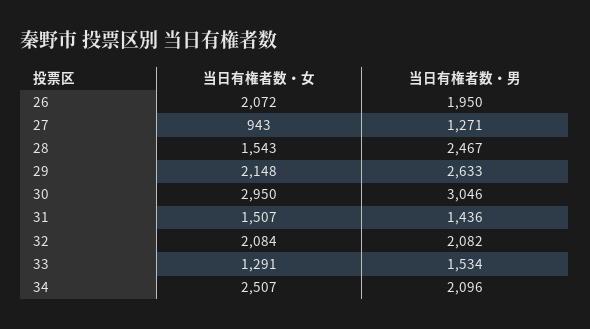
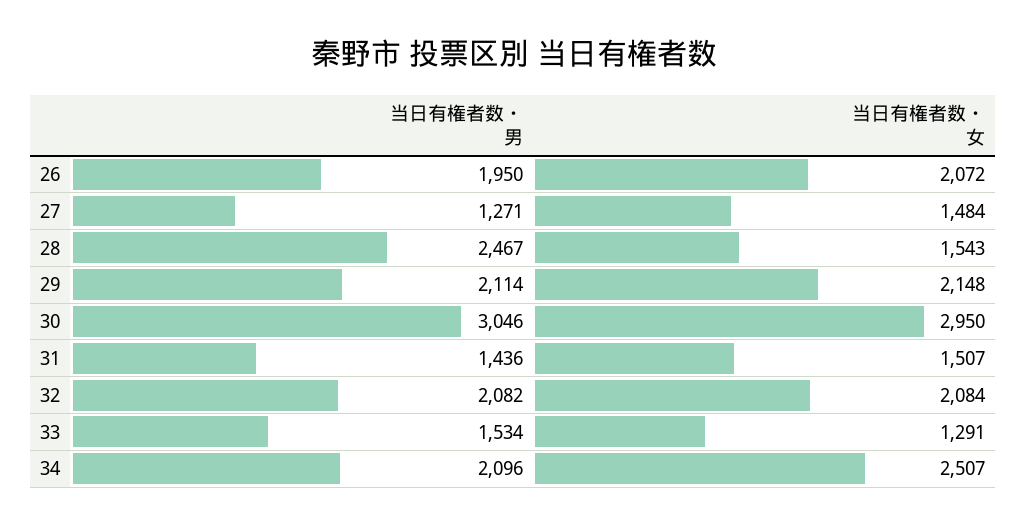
  {
    "当日有権者数・女": {
      "26": 2072,
-     "27": 943,
+     "27": 1484,
      "28": 1543,
      "29": 2148,
      "30": 2950,
      "31": 1507,
      "32": 2084,
      "33": 1291,
      "34": 2507
    },
    "当日有権者数・男": {
      "26": 1950,
      "27": 1271,
      "28": 2467,
-     "29": 2633,
+     "29": 2114,
      "30": 3046,
      "31": 1436,
      "32": 2082,
      "33": 1534,
      "34": 2096
    }
  }

